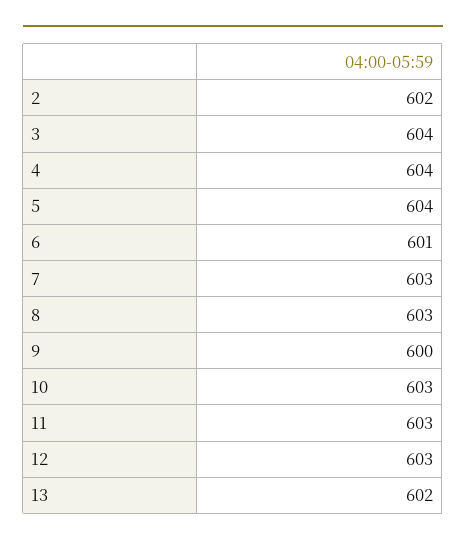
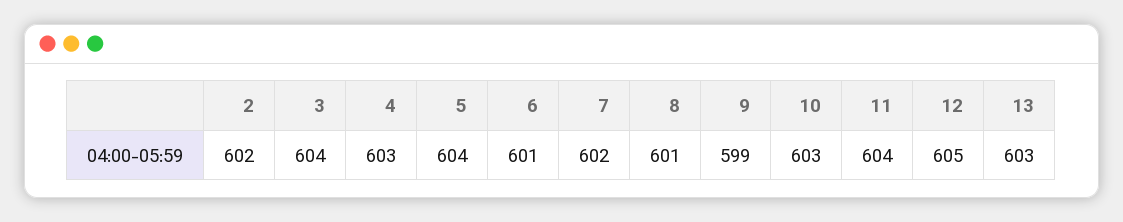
  {
    "2": 602,
    "3": 604,
-   "4": 604,
+   "4": 603,
    "5": 604,
    "6": 601,
-   "7": 603,
+   "7": 602,
-   "8": 603,
+   "8": 601,
-   "9": 600,
+   "9": 599,
    "10": 603,
-   "11": 603,
+   "11": 604,
-   "12": 603,
+   "12": 605,
-   "13": 602
+   "13": 603
  }

